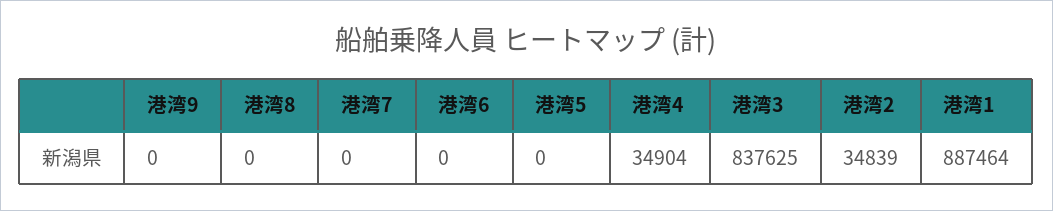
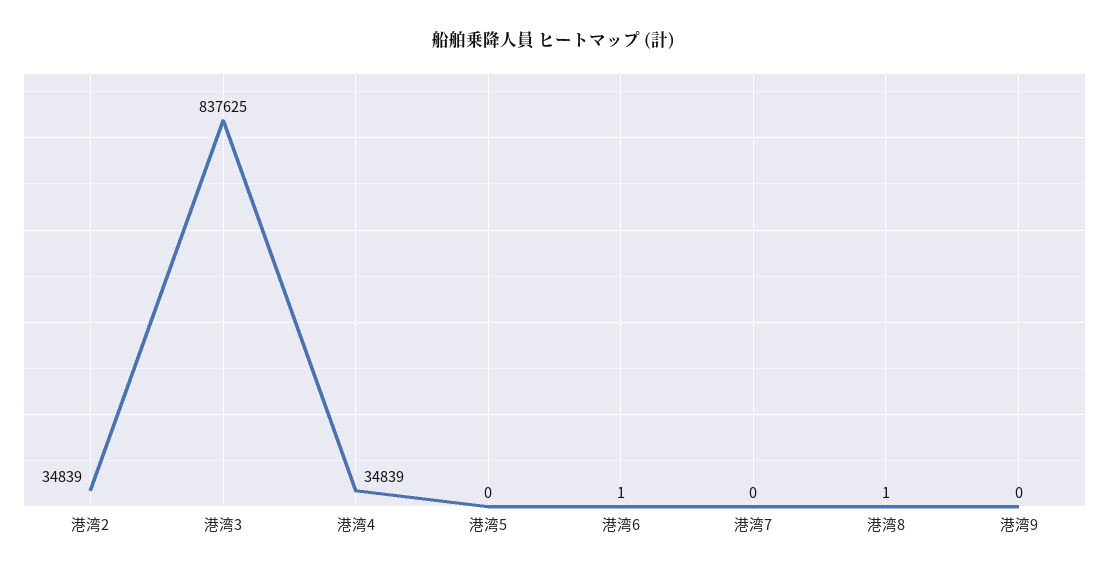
  {
    "港湾9": 0,
-   "港湾8": 0,
+   "港湾8": 1,
    "港湾7": 0,
-   "港湾6": 0,
+   "港湾6": 1,
    "港湾5": 0,
-   "港湾4": 34904,
+   "港湾4": 34839,
    "港湾3": 837625,
-   "港湾2": 34839,
+   "港湾2": 34839
-   "港湾1": 887464
  }

